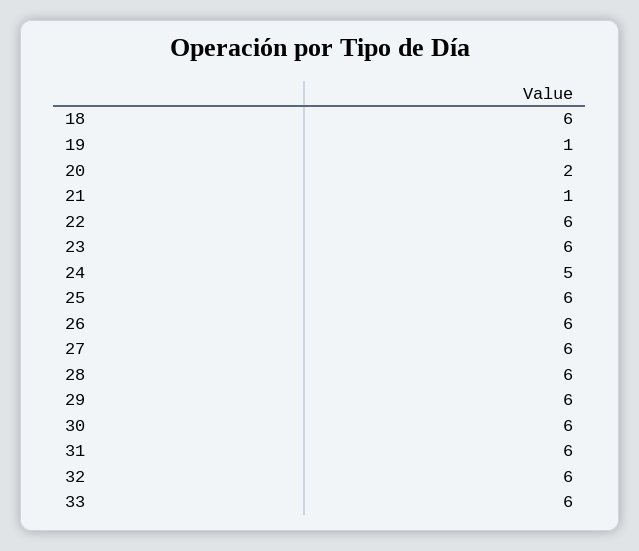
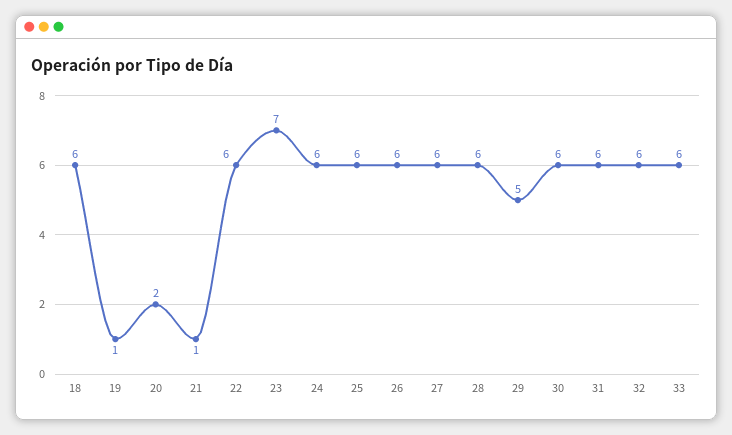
  {
    "18": 6,
    "19": 1,
    "20": 2,
    "21": 1,
    "22": 6,
-   "23": 6,
+   "23": 7,
-   "24": 5,
+   "24": 6,
    "25": 6,
    "26": 6,
    "27": 6,
    "28": 6,
-   "29": 6,
+   "29": 5,
    "30": 6,
    "31": 6,
    "32": 6,
    "33": 6
  }

